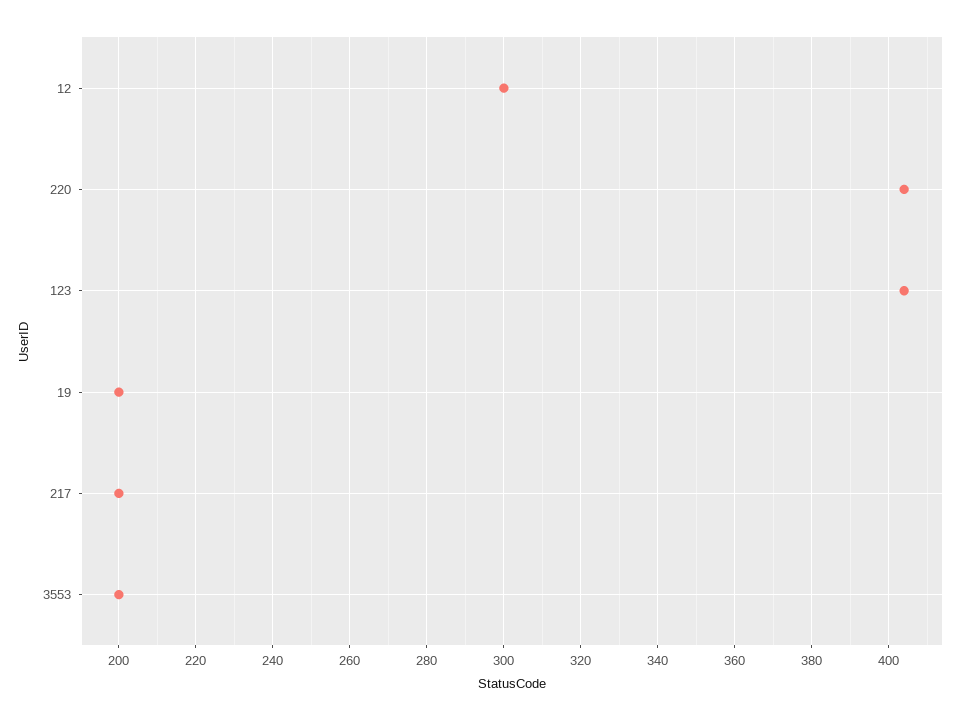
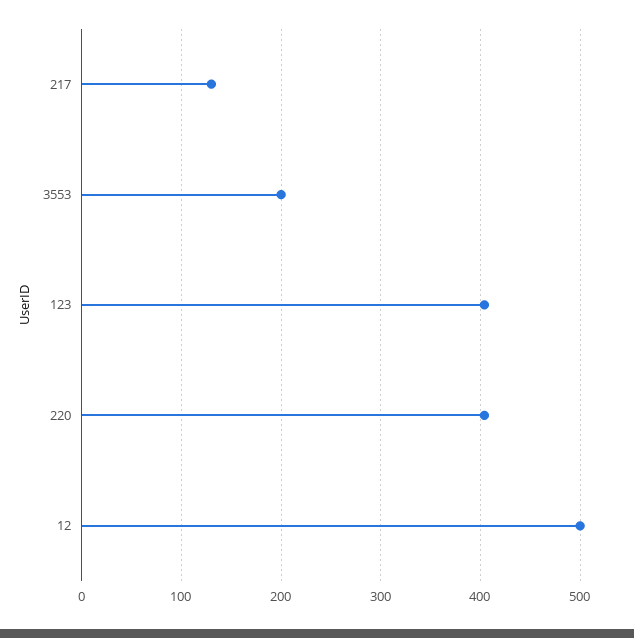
  {
-   "12": 300,
+   "12": 500,
    "220": 405,
    "123": 405,
-   "19": 200,
-   "217": 200,
+   "217": 130,
    "3553": 200
  }

